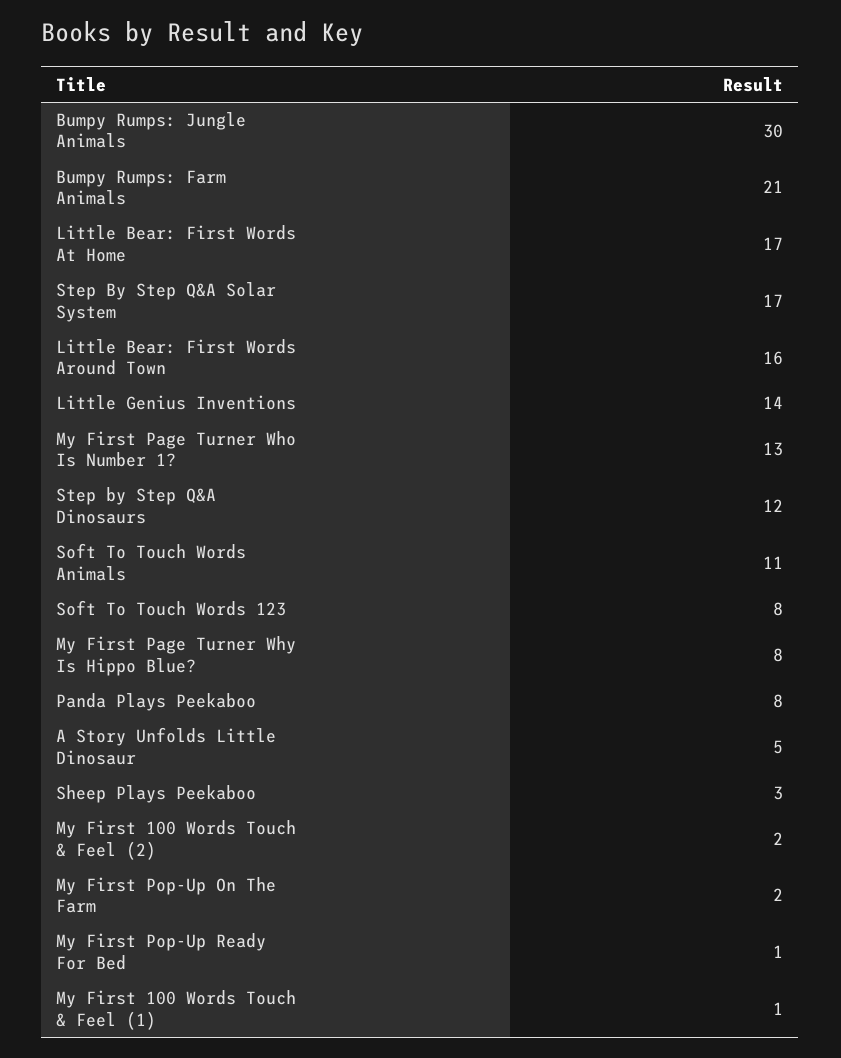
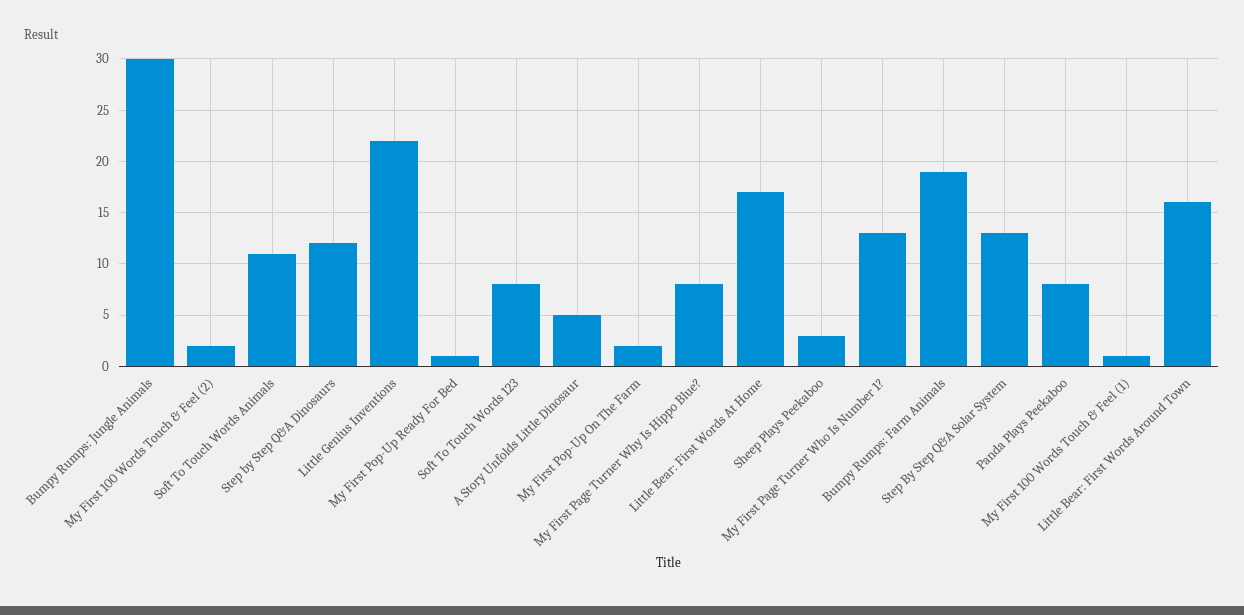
  {
    "Bumpy Rumps: Jungle Animals": 30,
-   "Bumpy Rumps: Farm Animals": 21,
+   "Bumpy Rumps: Farm Animals": 19,
    "Little Bear: First Words At Home": 17,
-   "Step By Step Q&A Solar System": 17,
+   "Step By Step Q&A Solar System": 13,
    "Little Bear: First Words Around Town": 16,
-   "Little Genius Inventions": 14,
+   "Little Genius Inventions": 22,
    "My First Page Turner Who Is Number 1?": 13,
    "Step by Step Q&A Dinosaurs": 12,
    "Soft To Touch Words Animals": 11,
    "Soft To Touch Words 123": 8,
    "My First Page Turner Why Is Hippo Blue?": 8,
    "Panda Plays Peekaboo": 8,
    "A Story Unfolds Little Dinosaur": 5,
    "Sheep Plays Peekaboo": 3,
    "My First 100 Words Touch & Feel (2)": 2,
    "My First Pop-Up On The Farm": 2,
    "My First Pop-Up Ready For Bed": 1,
    "My First 100 Words Touch & Feel (1)": 1
  }

